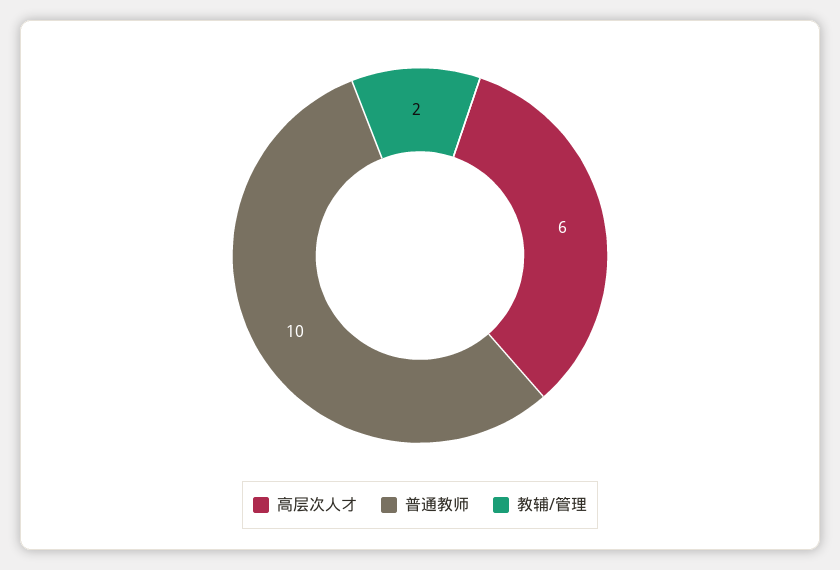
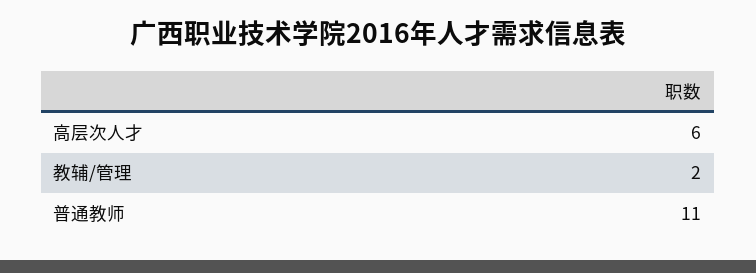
  {
    "高层次人才": 6,
-   "普通教师": 10,
+   "普通教师": 11,
    "教辅/管理": 2
  }

